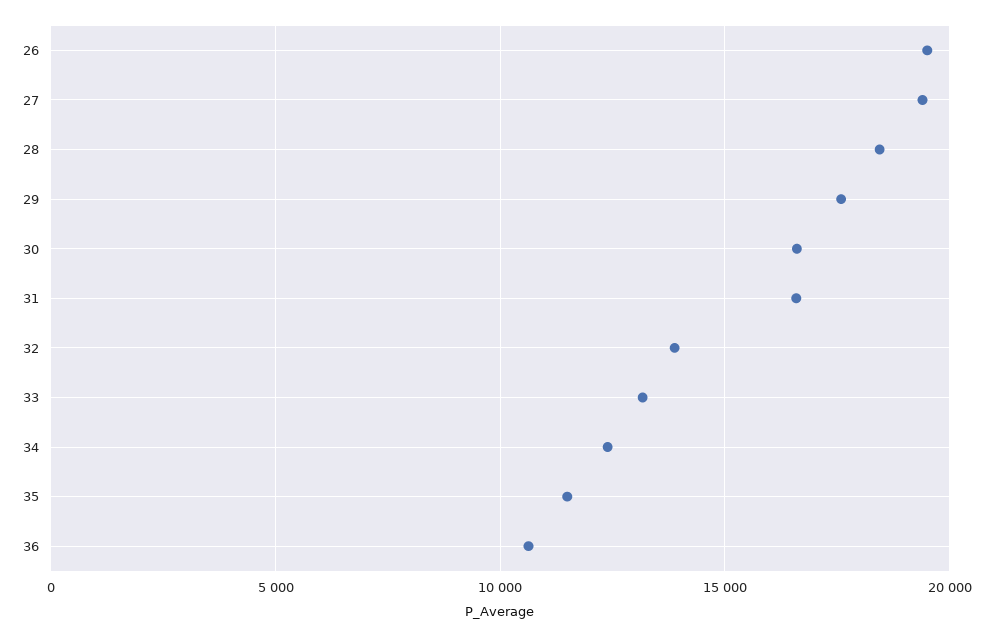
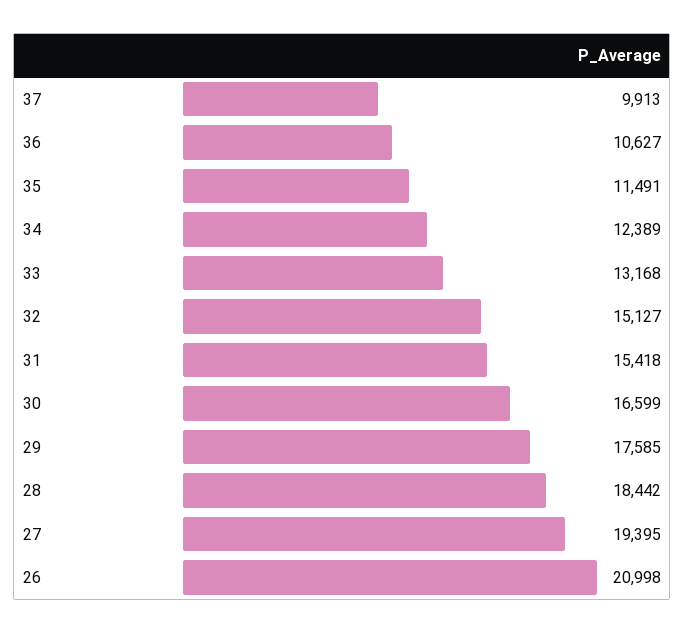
  {
-   "26": 19500,
+   "26": 20998,
    "27": 19395,
    "28": 18442,
    "29": 17585,
    "30": 16599,
-   "31": 16500,
+   "31": 15418,
-   "32": 14000,
+   "32": 15127,
    "33": 13168,
    "34": 12389,
    "35": 11491,
-   "36": 10627
+   "36": 10627,
+   "37": 9913
  }

